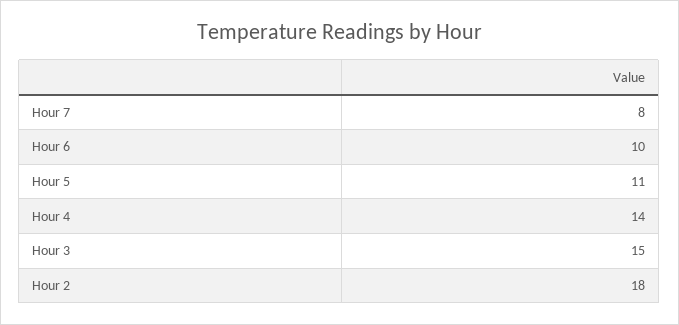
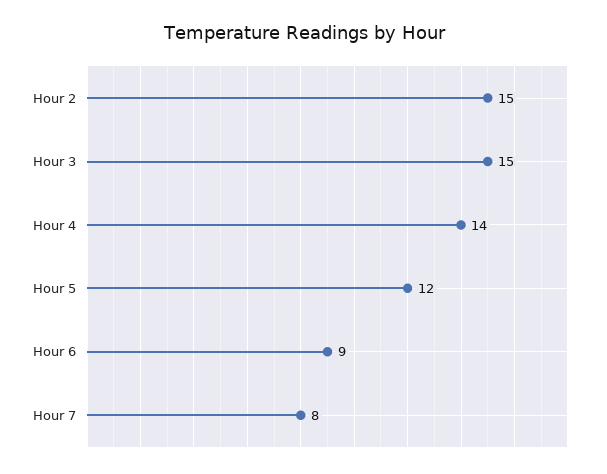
  {
    "Hour 7": 8,
-   "Hour 6": 10,
+   "Hour 6": 9,
-   "Hour 5": 11,
+   "Hour 5": 12,
    "Hour 4": 14,
    "Hour 3": 15,
-   "Hour 2": 18
+   "Hour 2": 15
  }

